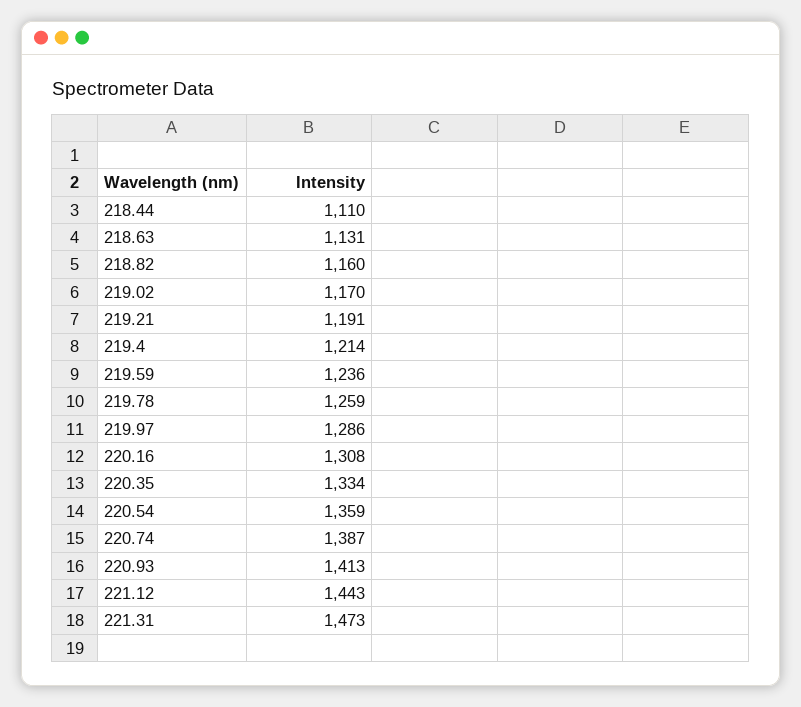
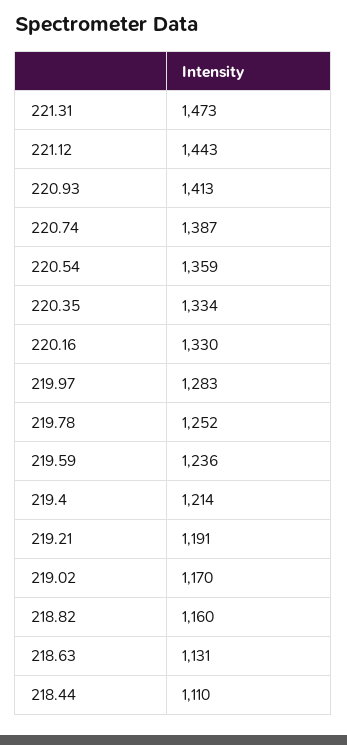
  {
    "218.44": 1110,
    "218.63": 1131,
    "218.82": 1160,
    "219.02": 1170,
    "219.21": 1191,
    "219.4": 1214,
    "219.59": 1236,
-   "219.78": 1259,
+   "219.78": 1252,
-   "219.97": 1286,
+   "219.97": 1283,
-   "220.16": 1308,
+   "220.16": 1330,
    "220.35": 1334,
    "220.54": 1359,
    "220.74": 1387,
    "220.93": 1413,
    "221.12": 1443,
    "221.31": 1473
  }

